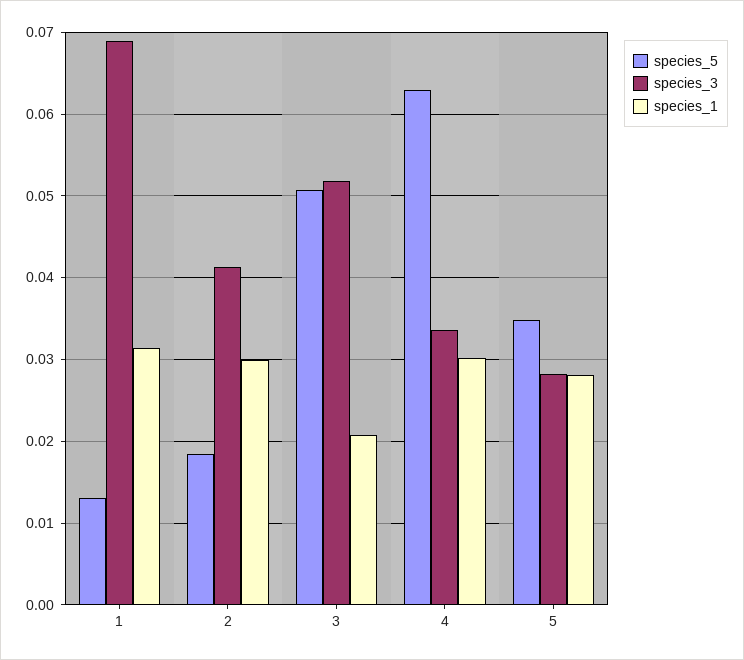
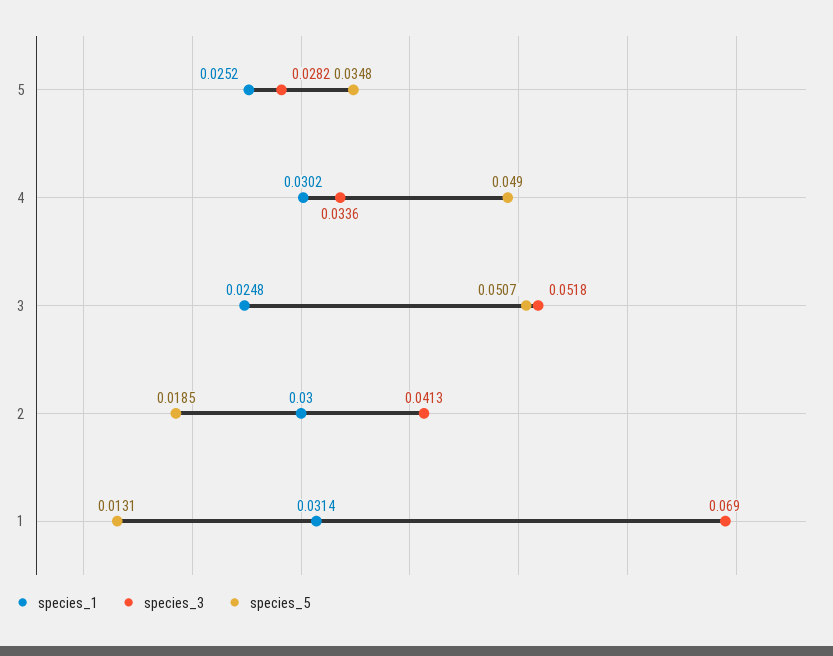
  {
    "species_5": {
      "1": 0.0131,
      "2": 0.0185,
      "3": 0.0507,
-     "4": 0.063,
+     "4": 0.049,
      "5": 0.0348
    },
    "species_3": {
      "1": 0.069,
      "2": 0.0413,
      "3": 0.0518,
      "4": 0.0336,
      "5": 0.0282
    },
    "species_1": {
      "1": 0.0314,
      "2": 0.03,
-     "3": 0.021,
+     "3": 0.0248,
      "4": 0.0302,
-     "5": 0.028
+     "5": 0.0252
    }
  }

